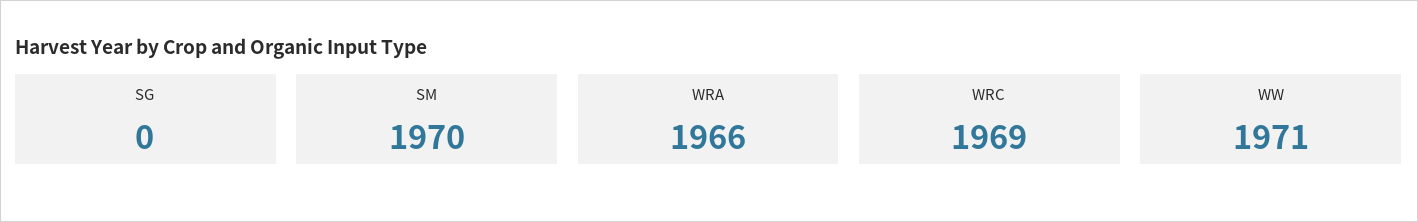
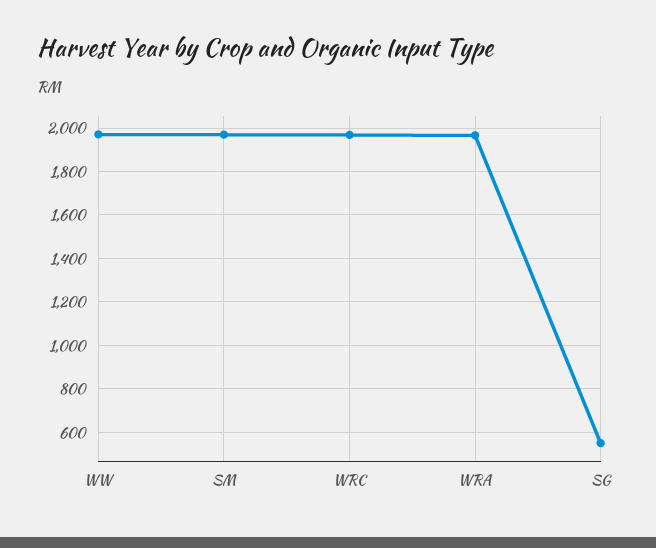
  {
-   "SG": 0,
+   "SG": 550,
    "SM": 1970,
    "WRA": 1966,
    "WRC": 1969,
    "WW": 1971
  }

